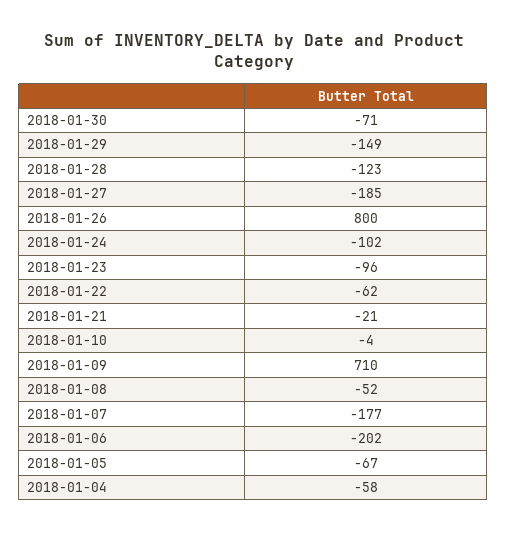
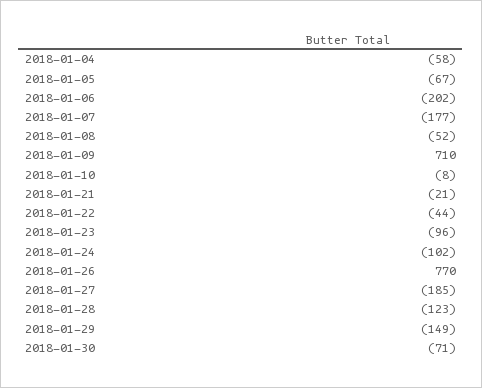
  {
    "2018-01-30": -71,
    "2018-01-29": -149,
    "2018-01-28": -123,
    "2018-01-27": -185,
-   "2018-01-26": 800,
+   "2018-01-26": 770,
    "2018-01-24": -102,
    "2018-01-23": -96,
-   "2018-01-22": -62,
+   "2018-01-22": -44,
    "2018-01-21": -21,
-   "2018-01-10": -4,
+   "2018-01-10": -8,
    "2018-01-09": 710,
    "2018-01-08": -52,
    "2018-01-07": -177,
    "2018-01-06": -202,
    "2018-01-05": -67,
    "2018-01-04": -58
  }

